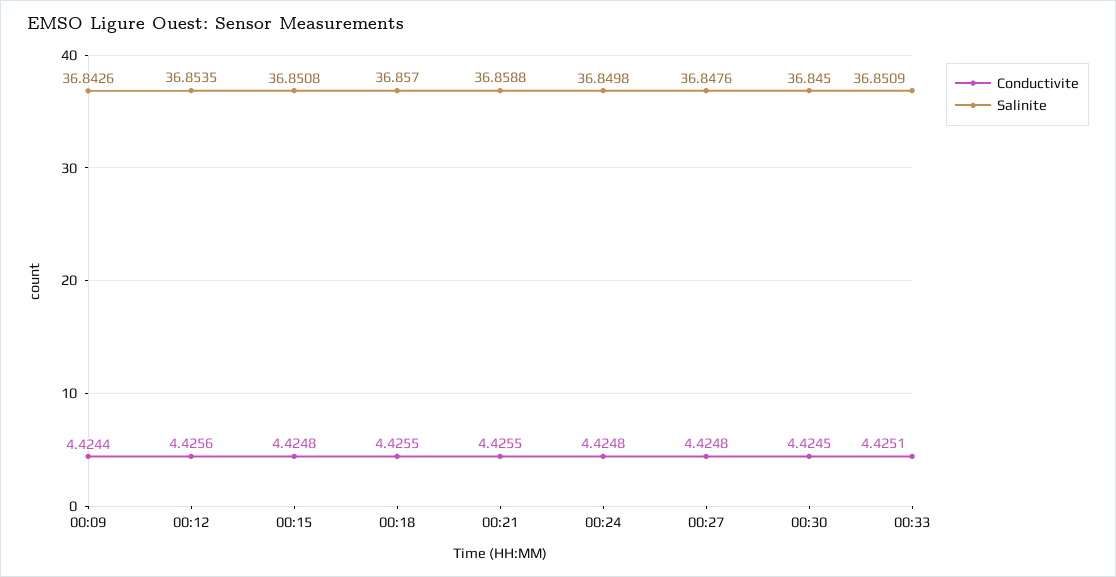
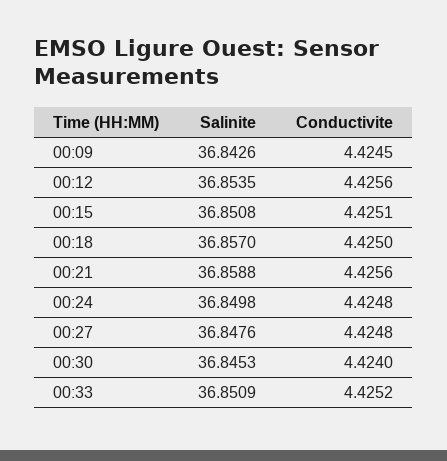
  {
    "Conductivite": {
-     "00:09": 4.4244,
+     "00:09": 4.4245,
      "00:12": 4.4256,
-     "00:15": 4.4248,
+     "00:15": 4.4251,
-     "00:18": 4.4255,
+     "00:18": 4.425,
-     "00:21": 4.4255,
+     "00:21": 4.4256,
      "00:24": 4.4248,
      "00:27": 4.4248,
-     "00:30": 4.4245,
+     "00:30": 4.424,
-     "00:33": 4.4251
+     "00:33": 4.4252
    },
    "Salinite": {
      "00:09": 36.8426,
      "00:12": 36.8535,
      "00:15": 36.8508,
      "00:18": 36.857,
      "00:21": 36.8588,
      "00:24": 36.8498,
      "00:27": 36.8476,
-     "00:30": 36.845,
+     "00:30": 36.8453,
      "00:33": 36.8509
    }
  }

